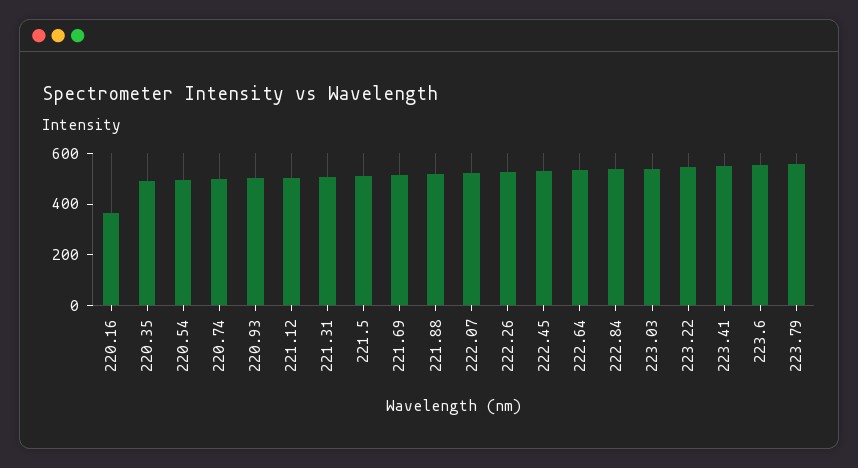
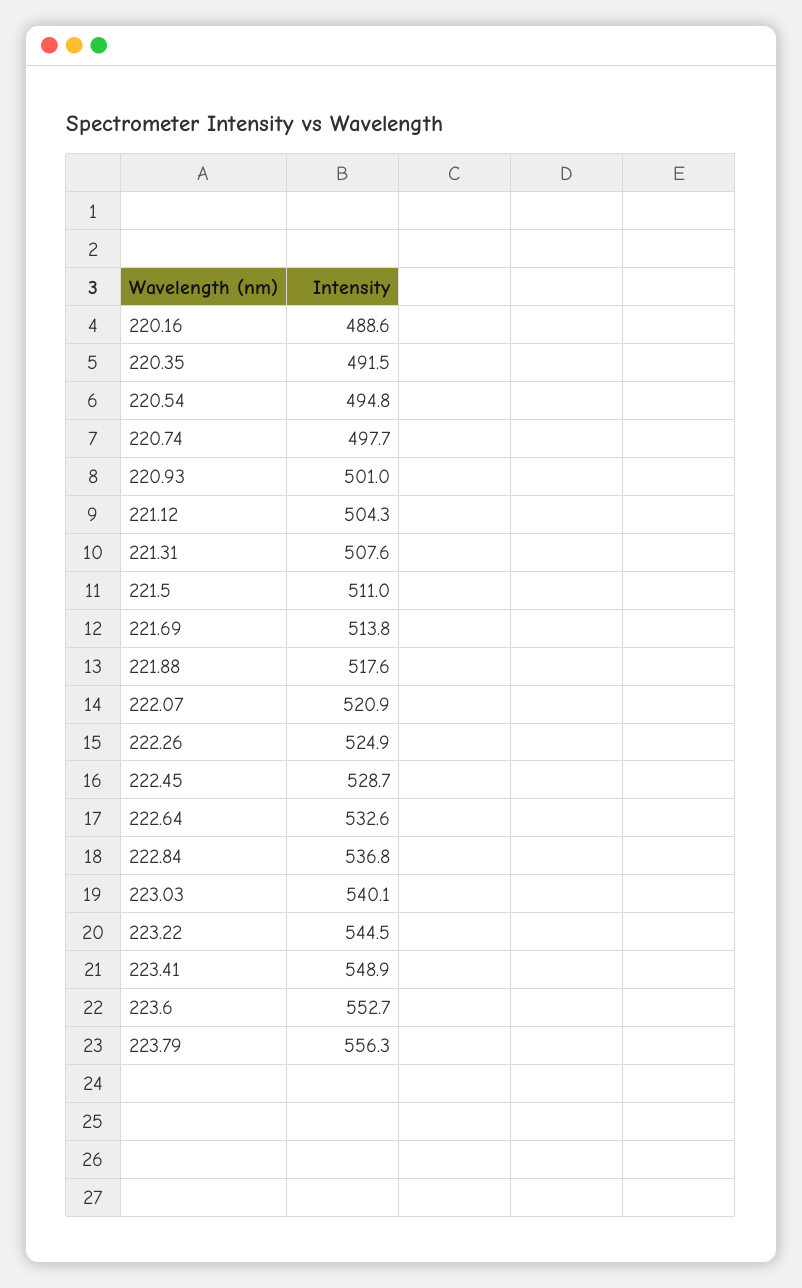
  {
-   "220.16": 350,
+   "220.16": 488.6,
    "220.35": 491.5,
    "220.54": 494.8,
    "220.74": 497.7,
    "220.93": 501,
    "221.12": 504.3,
    "221.31": 507.6,
    "221.5": 511,
    "221.69": 513.8,
    "221.88": 517.6,
    "222.07": 520.9,
    "222.26": 524.9,
    "222.45": 528.7,
    "222.64": 532.6,
    "222.84": 536.8,
    "223.03": 540.1,
    "223.22": 544.5,
    "223.41": 548.9,
    "223.6": 552.7,
    "223.79": 556.3
  }

